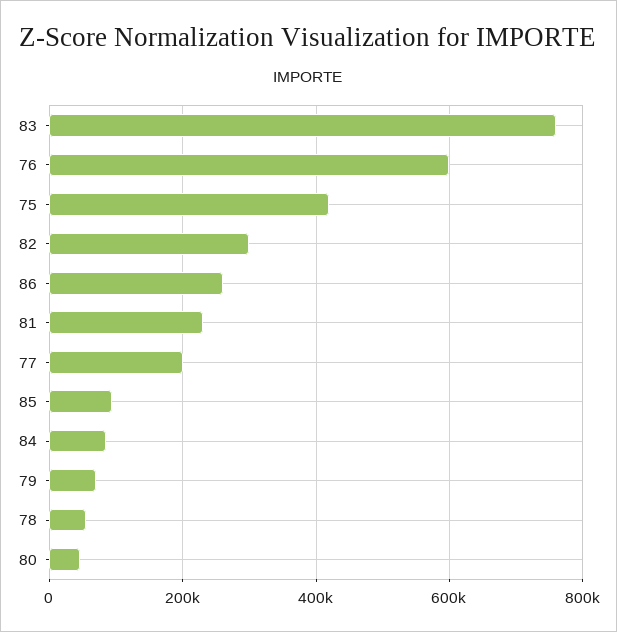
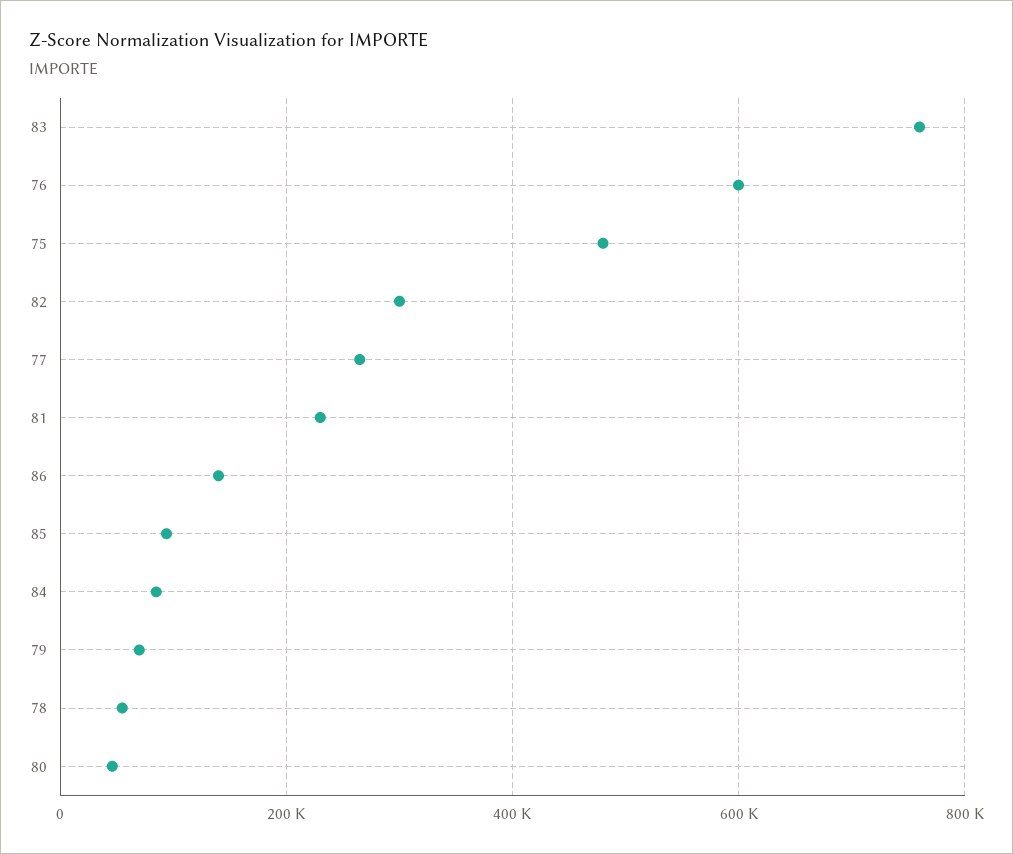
  {
    "83": 760000,
    "76": 600000,
-   "75": 420000,
+   "75": 480000,
    "82": 300000,
-   "86": 260000,
+   "86": 140000,
    "81": 240000,
-   "77": 200000,
+   "77": 260000,
    "85": 100000,
    "84": 80000,
    "79": 80000,
    "78": 60000,
    "80": 40000
  }

